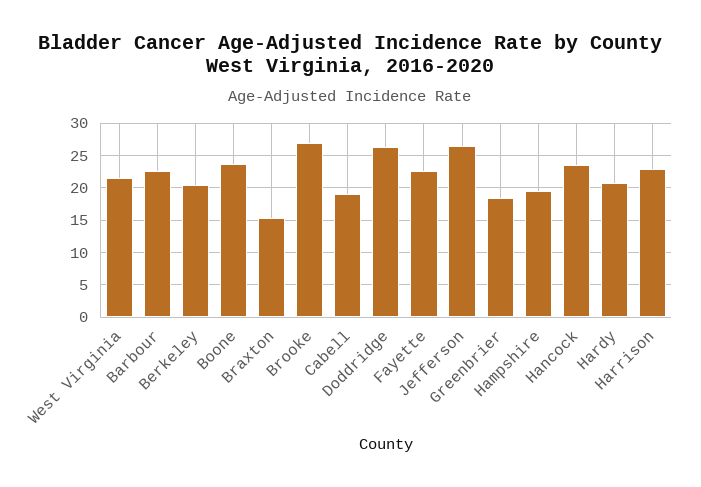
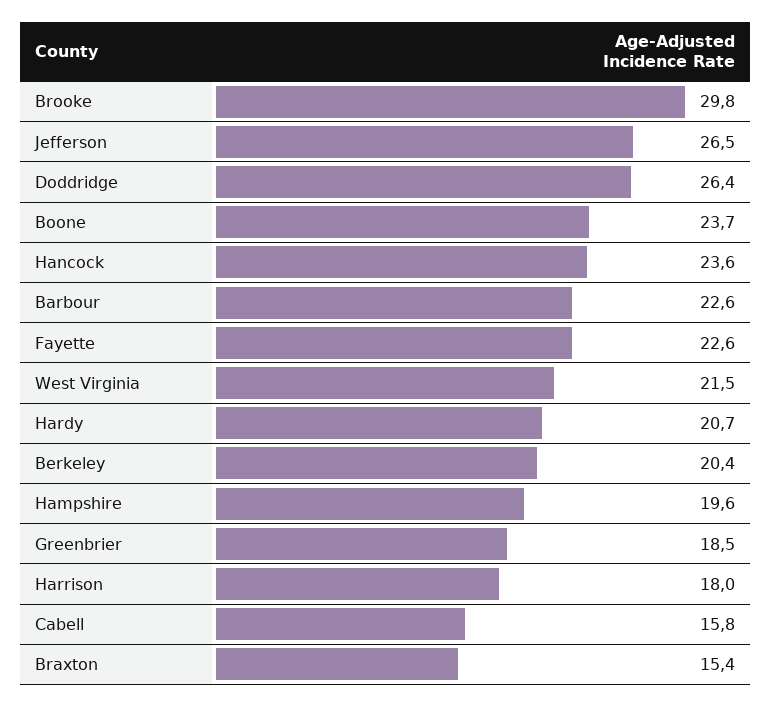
  {
    "West Virginia": 21.5,
    "Barbour": 22.6,
    "Berkeley": 20.4,
    "Boone": 23.7,
    "Braxton": 15.4,
-   "Brooke": 27,
+   "Brooke": 29.8,
-   "Cabell": 19,
+   "Cabell": 15.8,
    "Doddridge": 26.4,
    "Fayette": 22.6,
    "Jefferson": 26.5,
    "Greenbrier": 18.5,
    "Hampshire": 19.6,
    "Hancock": 23.6,
    "Hardy": 20.7,
-   "Harrison": 23
+   "Harrison": 18
  }

